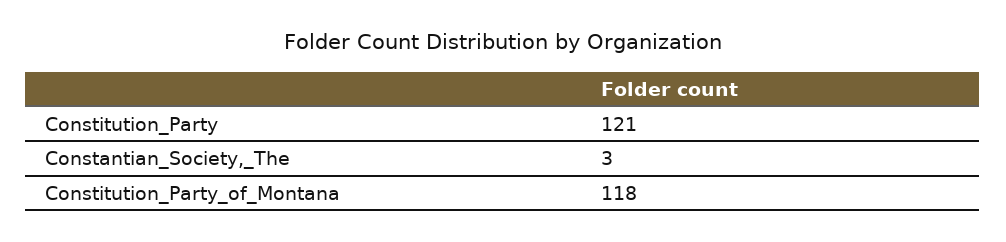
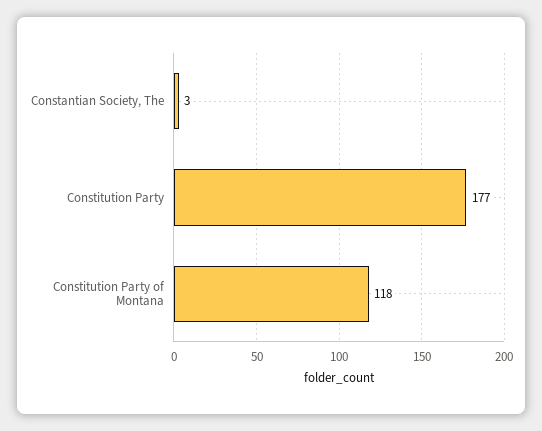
  {
-   "Constitution_Party": 121,
+   "Constitution_Party": 177,
    "Constantian_Society,_The": 3,
    "Constitution_Party_of_Montana": 118
  }

